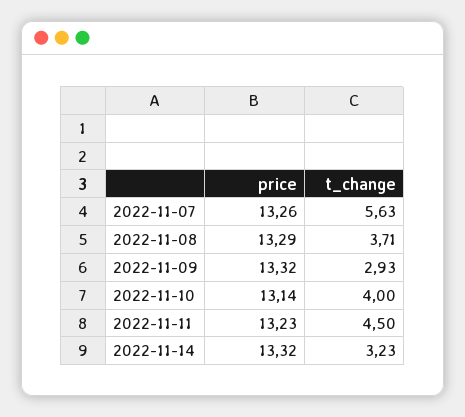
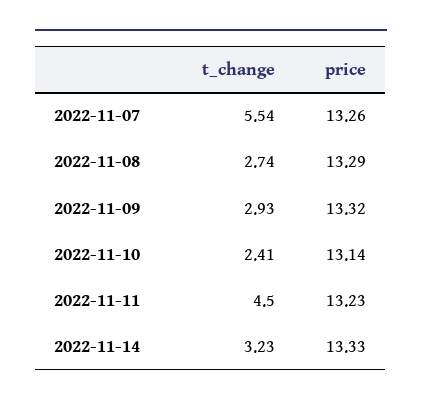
  {
    "price": {
      "2022-11-07": 13.26,
      "2022-11-08": 13.29,
      "2022-11-09": 13.32,
      "2022-11-10": 13.14,
      "2022-11-11": 13.23,
-     "2022-11-14": 13.32
+     "2022-11-14": 13.33
    },
    "t_change": {
-     "2022-11-07": 5.63,
+     "2022-11-07": 5.54,
-     "2022-11-08": 3.71,
+     "2022-11-08": 2.74,
      "2022-11-09": 2.93,
-     "2022-11-10": 4,
+     "2022-11-10": 2.41,
      "2022-11-11": 4.5,
      "2022-11-14": 3.23
    }
  }

